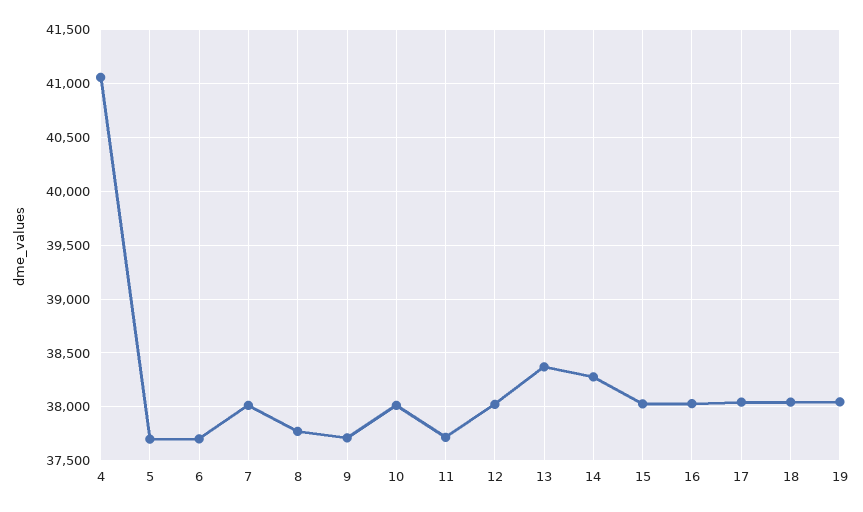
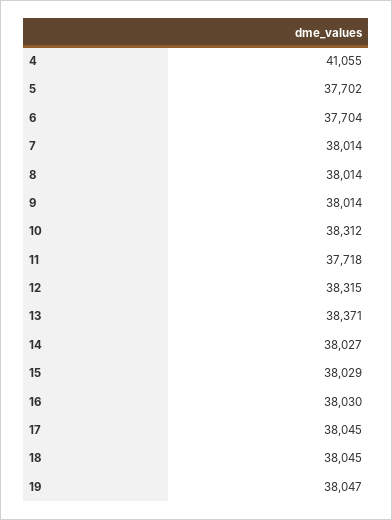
  {
    "4": 41055,
    "5": 37702,
    "6": 37704,
    "7": 38014,
-   "8": 37800,
+   "8": 38014,
-   "9": 37700,
+   "9": 38014,
-   "10": 38000,
+   "10": 38312,
    "11": 37718,
-   "12": 38000,
+   "12": 38315,
    "13": 38371,
-   "14": 38300,
+   "14": 38027,
    "15": 38029,
    "16": 38030,
    "17": 38045,
    "18": 38045,
    "19": 38047
  }

